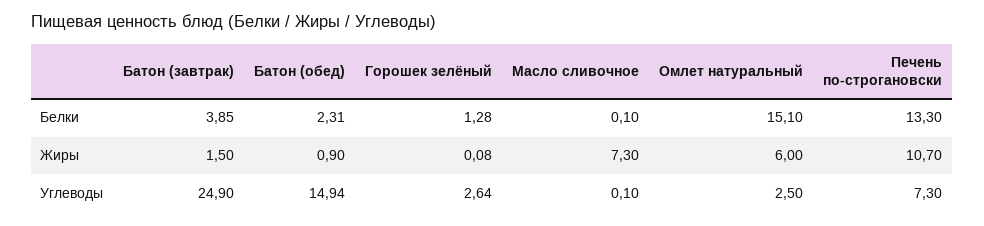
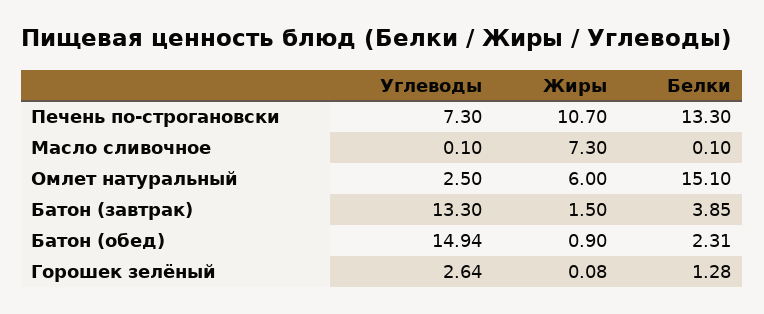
  {
    "Батон (завтрак)": {
      "Белки": 3.85,
      "Жиры": 1.5,
-     "Углеводы": 24.9
+     "Углеводы": 13.3
    },
    "Батон (обед)": {
      "Белки": 2.31,
      "Жиры": 0.9,
      "Углеводы": 14.94
    },
    "Горошек зелёный": {
      "Белки": 1.28,
      "Жиры": 0.08,
      "Углеводы": 2.64
    },
    "Масло сливочное": {
      "Белки": 0.1,
      "Жиры": 7.3,
      "Углеводы": 0.1
    },
    "Омлет натуральный": {
      "Белки": 15.1,
      "Жиры": 6,
      "Углеводы": 2.5
    },
    "Печень по-строгановски": {
      "Белки": 13.3,
      "Жиры": 10.7,
      "Углеводы": 7.3
    }
  }

